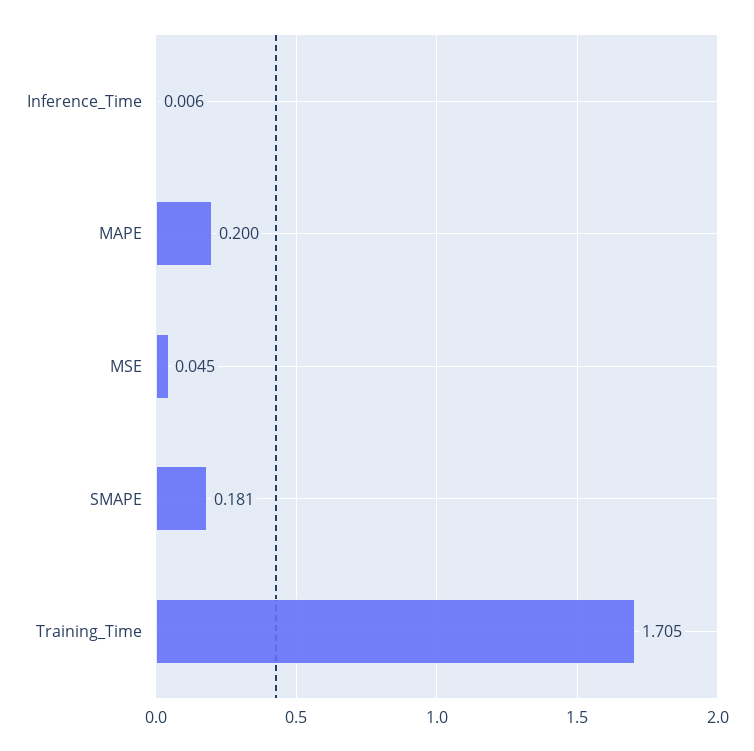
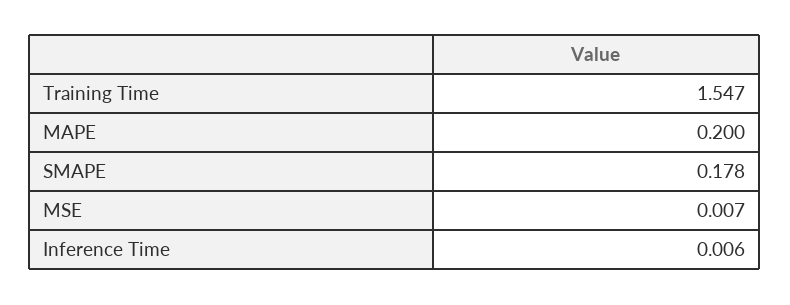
  {
    "Inference_Time": 0.006,
    "MAPE": 0.2,
-   "MSE": 0.045,
+   "MSE": 0.007,
-   "SMAPE": 0.181,
+   "SMAPE": 0.178,
-   "Training_Time": 1.705
+   "Training_Time": 1.547
  }

